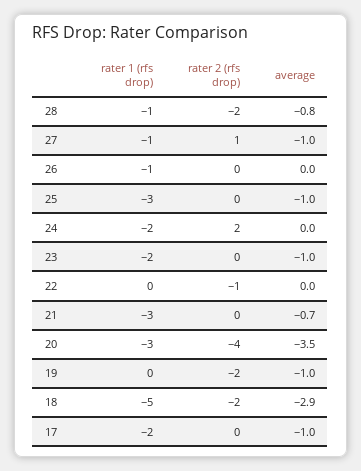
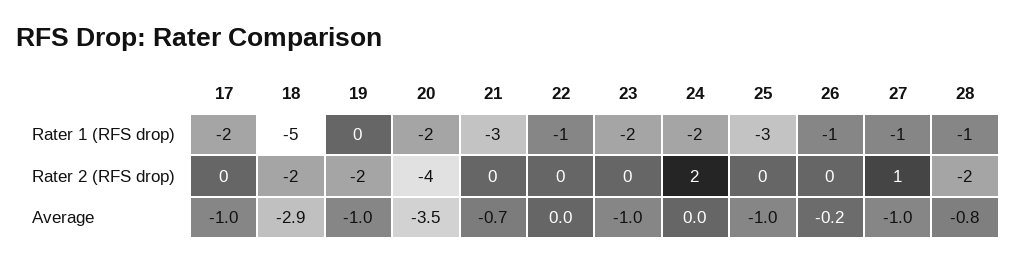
  {
    "rater 1 (rfs drop)": {
      "28": -1,
      "27": -1,
      "26": -1,
      "25": -3,
      "24": -2,
      "23": -2,
-     "22": 0,
+     "22": -1,
      "21": -3,
-     "20": -3,
+     "20": -2,
      "19": 0,
      "18": -5,
      "17": -2
    },
    "rater 2 (rfs drop)": {
      "28": -2,
      "27": 1,
      "26": 0,
      "25": 0,
      "24": 2,
      "23": 0,
-     "22": -1,
+     "22": 0,
      "21": 0,
      "20": -4,
      "19": -2,
      "18": -2,
      "17": 0
    },
    "average": {
      "28": -0.8,
      "27": -1,
-     "26": 0,
+     "26": -0.2,
      "25": -1,
      "24": 0,
      "23": -1,
      "22": 0,
      "21": -0.7,
      "20": -3.5,
      "19": -1,
      "18": -2.9,
      "17": -1
    }
  }

